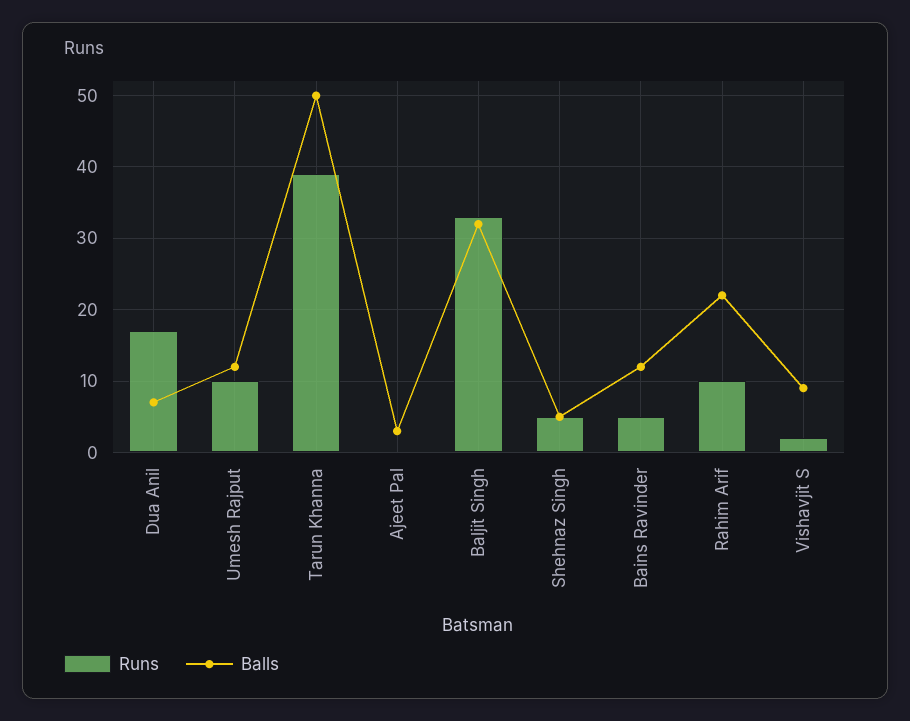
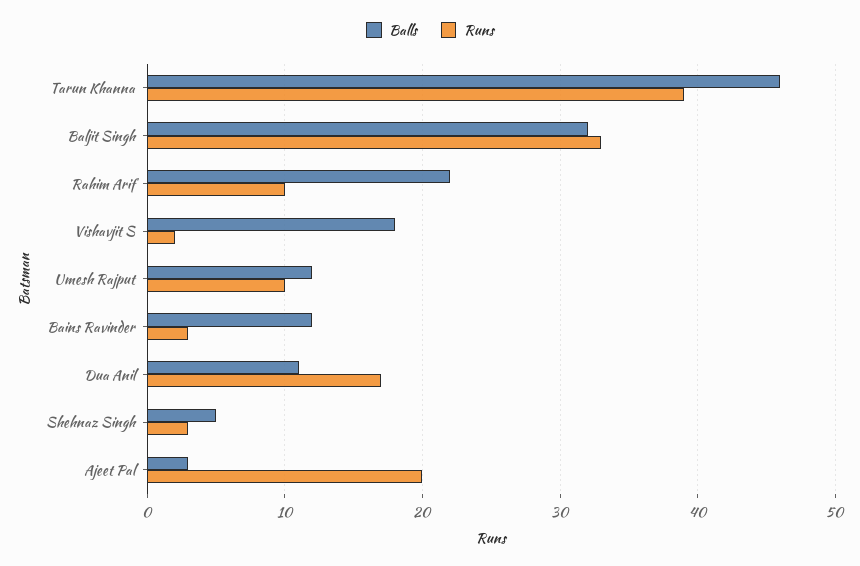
  {
    "Runs": {
      "Dua Anil": 17,
      "Umesh Rajput": 10,
      "Tarun Khanna": 39,
-     "Ajeet Pal": 0,
+     "Ajeet Pal": 20,
      "Baljit Singh": 33,
-     "Shehnaz Singh": 5,
+     "Shehnaz Singh": 3,
-     "Bains Ravinder": 5,
+     "Bains Ravinder": 3,
      "Rahim Arif": 10,
      "Vishavjit S": 2
    },
    "Balls": {
-     "Dua Anil": 7,
+     "Dua Anil": 11,
      "Umesh Rajput": 12,
-     "Tarun Khanna": 50,
+     "Tarun Khanna": 46,
      "Ajeet Pal": 3,
      "Baljit Singh": 32,
      "Shehnaz Singh": 5,
      "Bains Ravinder": 12,
      "Rahim Arif": 22,
-     "Vishavjit S": 9
+     "Vishavjit S": 18
    }
  }

